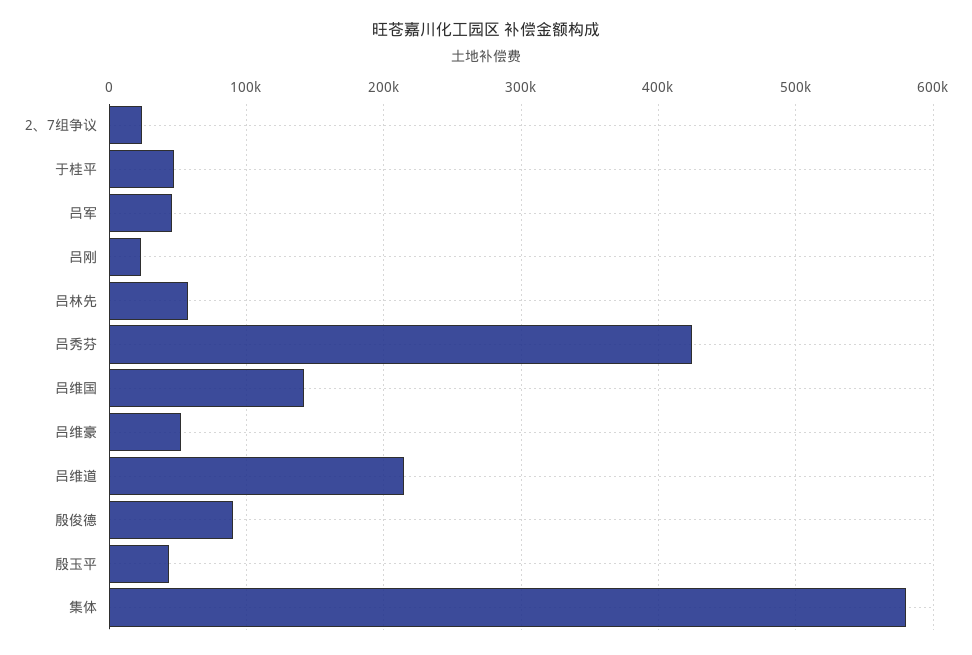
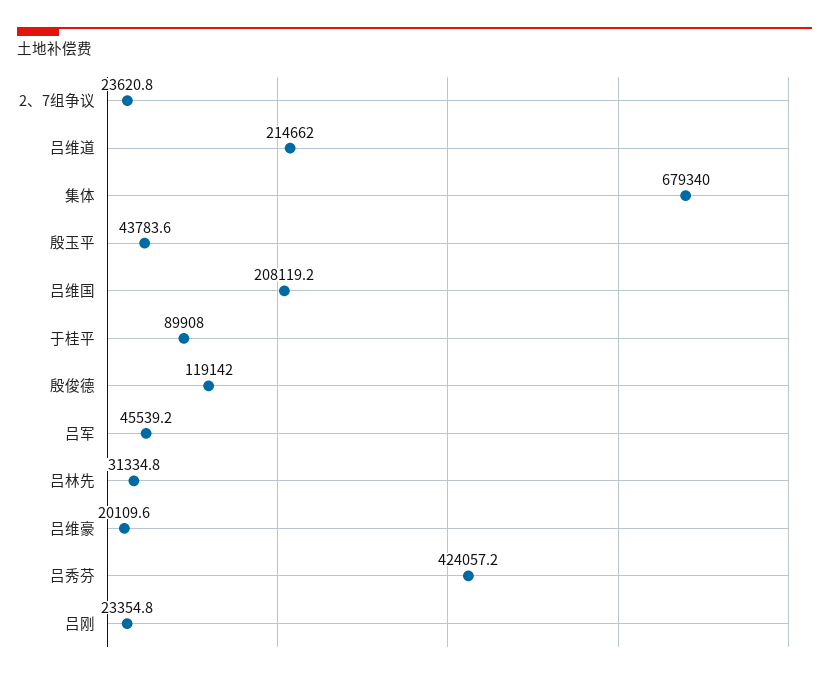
  {
    "2、7组争议": 23620.8,
-   "于桂平": 50000,
+   "于桂平": 89908,
    "吕军": 45539.2,
    "吕刚": 23354.8,
-   "吕林先": 60000,
+   "吕林先": 31334.8,
    "吕秀芬": 424057.2,
-   "吕维国": 140000,
+   "吕维国": 208119.2,
-   "吕维豪": 50000,
+   "吕维豪": 20109.6,
    "吕维道": 214662,
-   "殷俊德": 90000,
+   "殷俊德": 119142,
    "殷玉平": 43783.6,
-   "集体": 580000
+   "集体": 679340
  }

